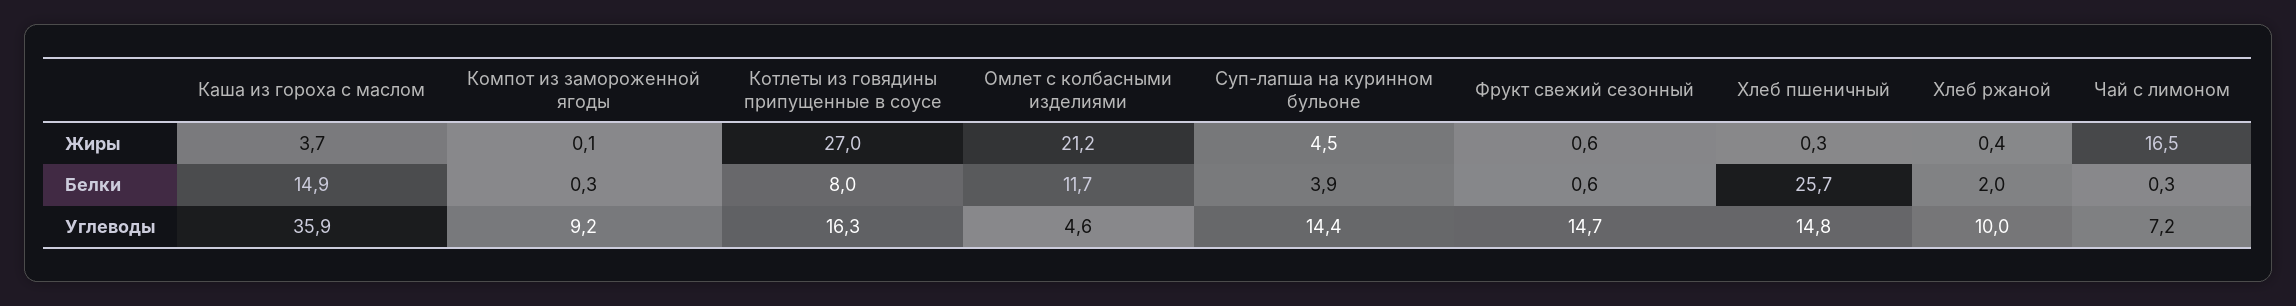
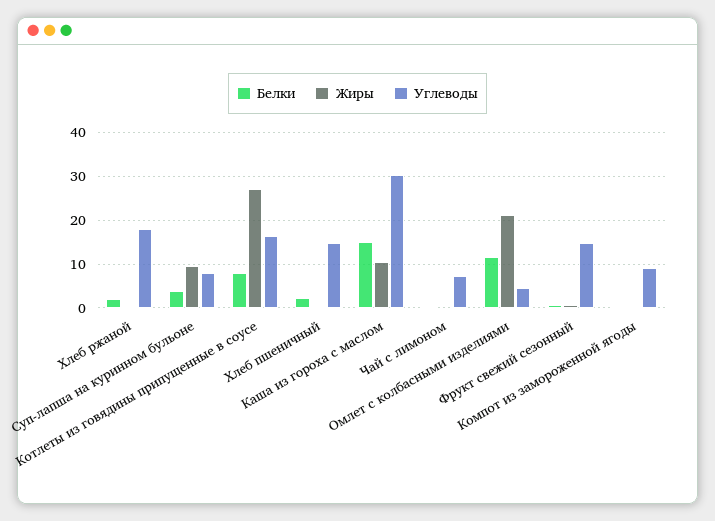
  {
    "Жиры": {
-     "Каша из гороха с маслом": 3.7,
+     "Каша из гороха с маслом": 10,
      "Компот из замороженной ягоды": 0.1,
      "Котлеты из говядины припущенные в соусе": 27,
      "Омлет с колбасными изделиями": 21.2,
-     "Суп-лапша на куринном бульоне": 4.5,
+     "Суп-лапша на куринном бульоне": 10,
      "Фрукт свежий сезонный": 0.6,
      "Хлеб пшеничный": 0.3,
      "Хлеб ржаной": 0.4,
-     "Чай с лимоном": 16.5
+     "Чай с лимоном": 0
    },
    "Белки": {
      "Каша из гороха с маслом": 14.9,
      "Компот из замороженной ягоды": 0.3,
      "Котлеты из говядины припущенные в соусе": 8,
      "Омлет с колбасными изделиями": 11.7,
      "Суп-лапша на куринном бульоне": 3.9,
      "Фрукт свежий сезонный": 0.6,
-     "Хлеб пшеничный": 25.7,
+     "Хлеб пшеничный": 2,
      "Хлеб ржаной": 2,
      "Чай с лимоном": 0.3
    },
    "Углеводы": {
-     "Каша из гороха с маслом": 35.9,
+     "Каша из гороха с маслом": 30,
      "Компот из замороженной ягоды": 9.2,
      "Котлеты из говядины припущенные в соусе": 16.3,
      "Омлет с колбасными изделиями": 4.6,
-     "Суп-лапша на куринном бульоне": 14.4,
+     "Суп-лапша на куринном бульоне": 8,
      "Фрукт свежий сезонный": 14.7,
      "Хлеб пшеничный": 14.8,
-     "Хлеб ржаной": 10,
+     "Хлеб ржаной": 18,
      "Чай с лимоном": 7.2
    }
  }

